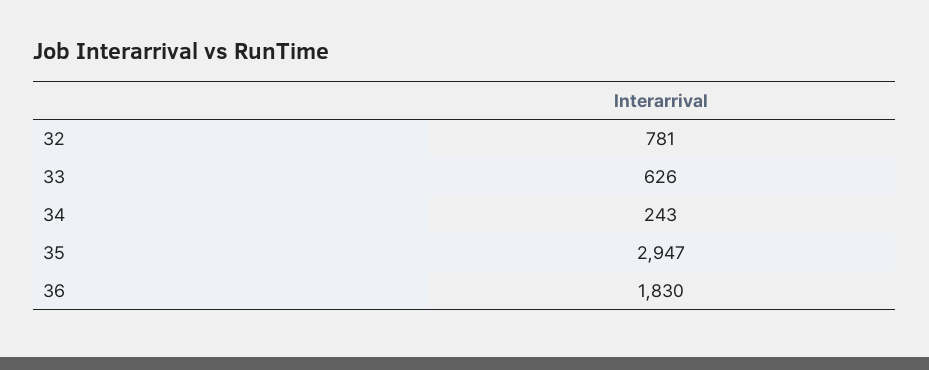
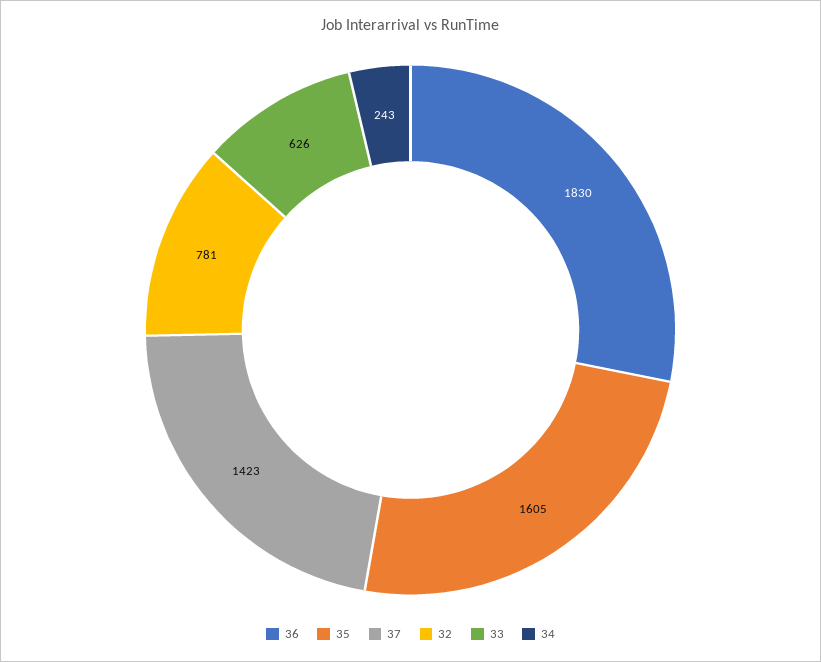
  {
    "32": 781,
    "33": 626,
    "34": 243,
-   "35": 2947,
+   "35": 1605,
-   "36": 1830
+   "36": 1830,
+   "37": 1423
  }

